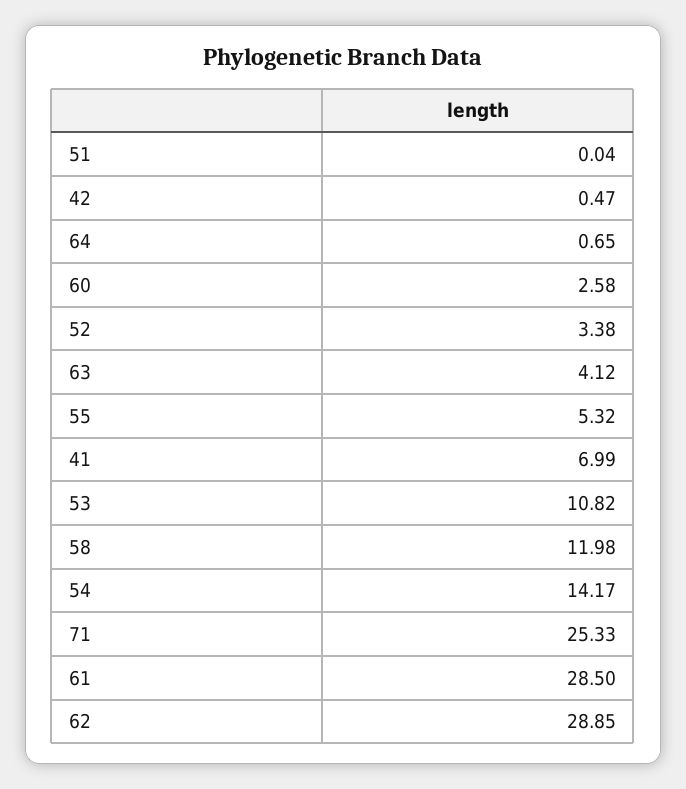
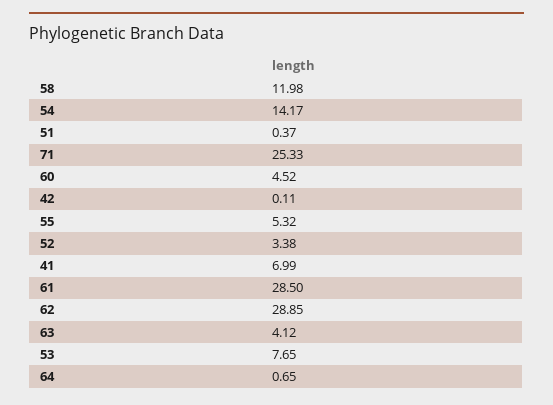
  {
-   "51": 0.04,
+   "51": 0.37,
-   "42": 0.47,
+   "42": 0.11,
    "64": 0.65,
-   "60": 2.58,
+   "60": 4.52,
    "52": 3.38,
    "63": 4.12,
    "55": 5.32,
    "41": 6.99,
-   "53": 10.82,
+   "53": 7.65,
    "58": 11.98,
    "54": 14.17,
    "71": 25.33,
    "61": 28.5,
    "62": 28.85
  }

